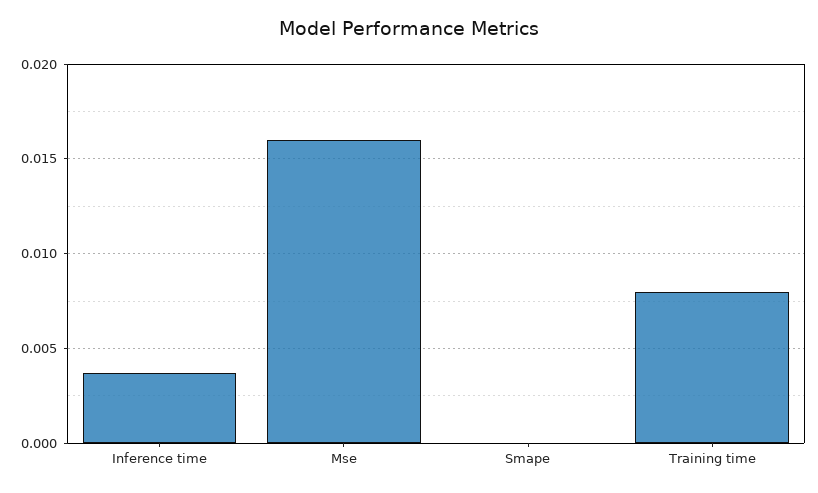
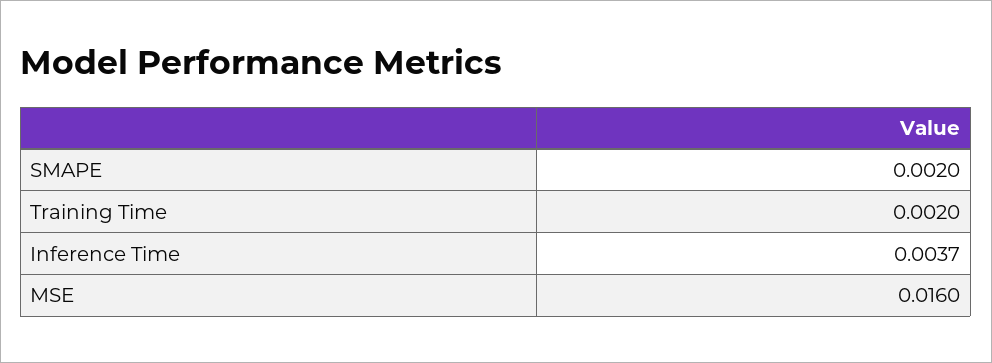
  {
    "Inference time": 0.0037,
    "Mse": 0.016,
-   "Smape": 0,
+   "Smape": 0.002,
-   "Training time": 0.008
+   "Training time": 0.002
  }

